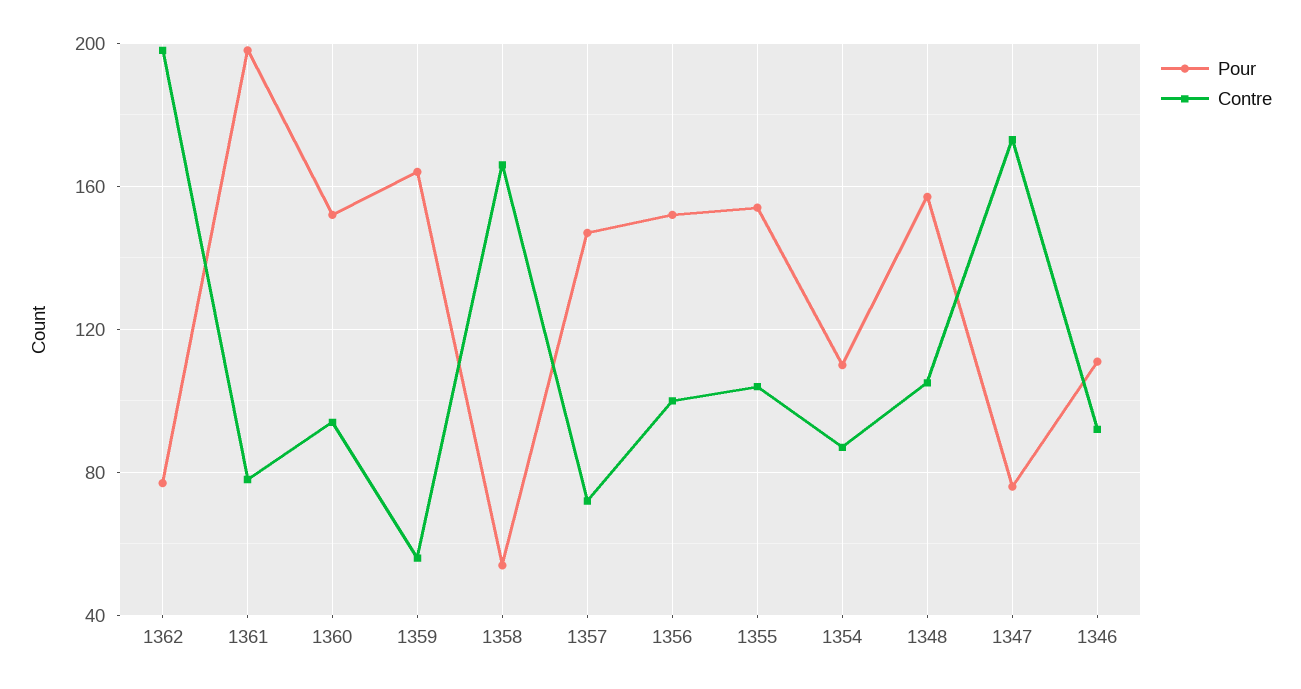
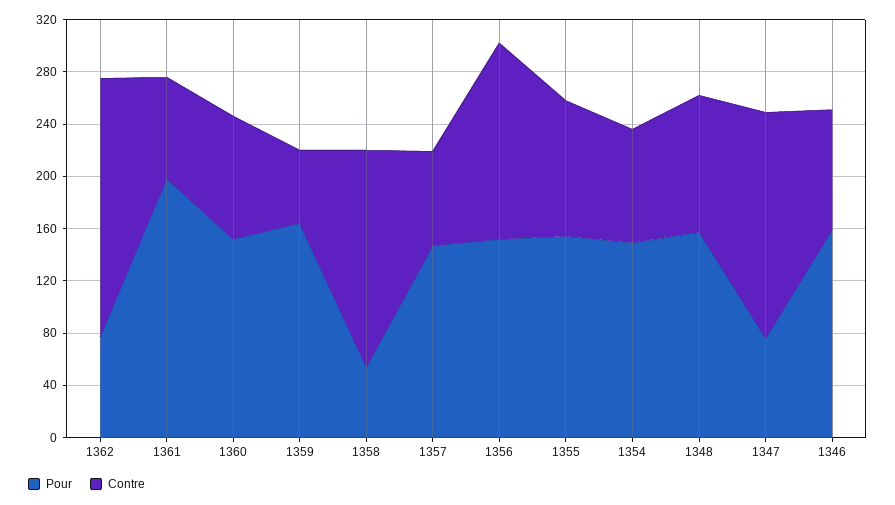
  {
    "Pour": {
      "1362": 75,
      "1361": 200,
      "1360": 150,
      "1359": 165,
      "1358": 55,
      "1357": 145,
      "1356": 150,
      "1355": 155,
-     "1354": 110,
+     "1354": 150,
      "1348": 155,
      "1347": 75,
-     "1346": 110
+     "1346": 160
    },
    "Contre": {
      "1362": 200,
      "1361": 80,
      "1360": 95,
      "1359": 55,
      "1358": 165,
      "1357": 70,
-     "1356": 100,
+     "1356": 150,
      "1355": 105,
      "1354": 85,
      "1348": 105,
      "1347": 175,
      "1346": 90
    }
  }

